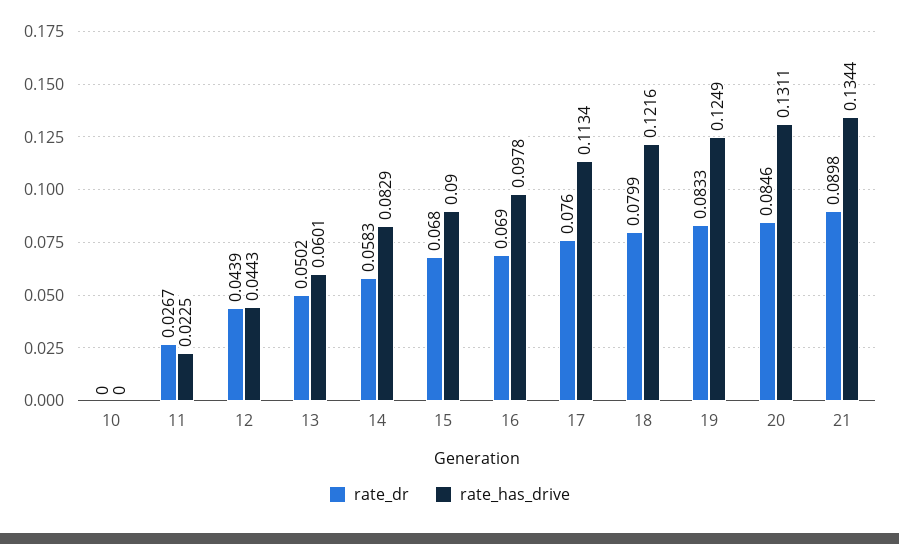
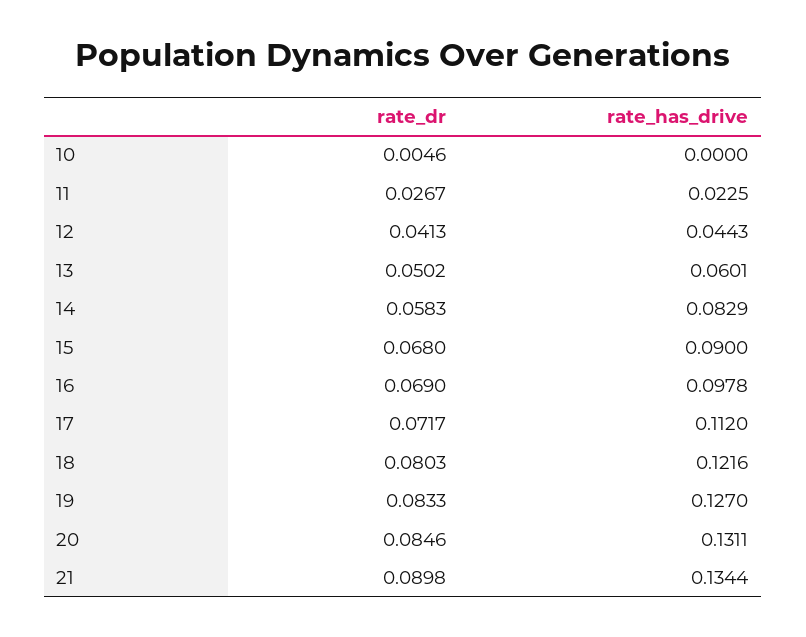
  {
    "rate_dr": {
-     "10": 0,
+     "10": 0.0046,
      "11": 0.0267,
-     "12": 0.0439,
+     "12": 0.0413,
      "13": 0.0502,
      "14": 0.0583,
      "15": 0.068,
      "16": 0.069,
-     "17": 0.076,
+     "17": 0.0717,
-     "18": 0.0799,
+     "18": 0.0803,
      "19": 0.0833,
      "20": 0.0846,
      "21": 0.0898
    },
    "rate_has_drive": {
      "10": 0,
      "11": 0.0225,
      "12": 0.0443,
      "13": 0.0601,
      "14": 0.0829,
      "15": 0.09,
      "16": 0.0978,
-     "17": 0.1134,
+     "17": 0.112,
      "18": 0.1216,
-     "19": 0.1249,
+     "19": 0.127,
      "20": 0.1311,
      "21": 0.1344
    }
  }

